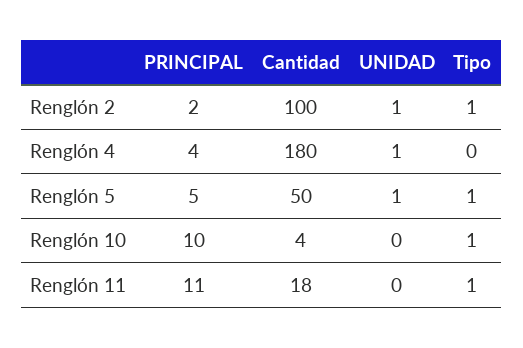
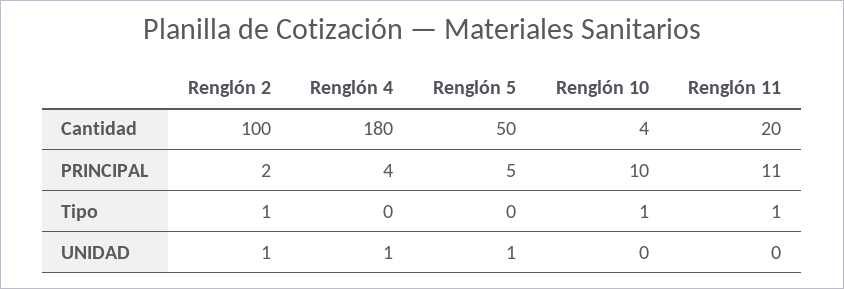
  {
    "PRINCIPAL": {
      "Renglón 2": 2,
      "Renglón 4": 4,
      "Renglón 5": 5,
      "Renglón 10": 10,
      "Renglón 11": 11
    },
    "Cantidad": {
      "Renglón 2": 100,
      "Renglón 4": 180,
      "Renglón 5": 50,
      "Renglón 10": 4,
-     "Renglón 11": 18
+     "Renglón 11": 20
    },
    "UNIDAD": {
      "Renglón 2": 1,
      "Renglón 4": 1,
      "Renglón 5": 1,
      "Renglón 10": 0,
      "Renglón 11": 0
    },
    "Tipo": {
      "Renglón 2": 1,
      "Renglón 4": 0,
-     "Renglón 5": 1,
+     "Renglón 5": 0,
      "Renglón 10": 1,
      "Renglón 11": 1
    }
  }

